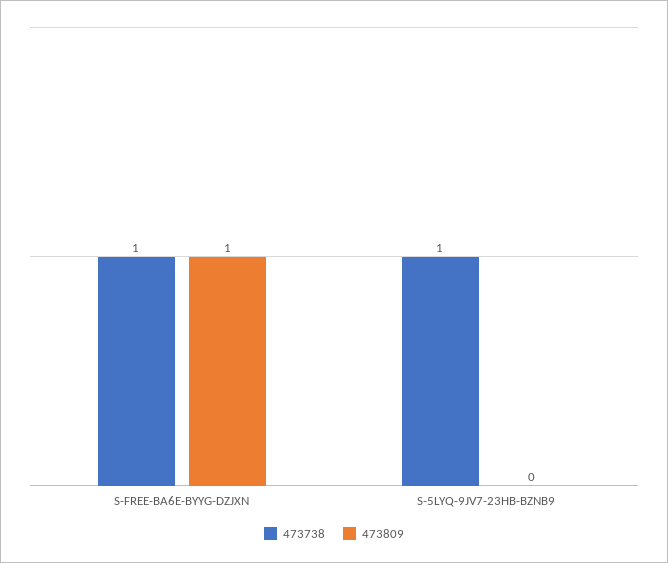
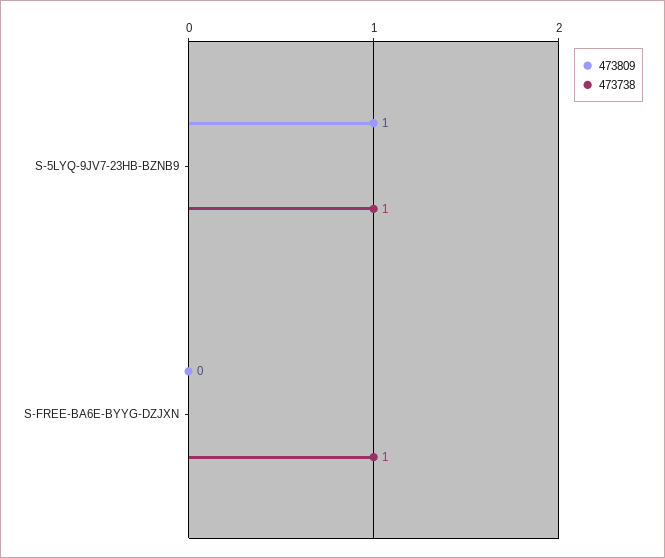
  {
    "473738": {
      "S-FREE-BA6E-BYYG-DZJXN": 1,
      "S-5LYQ-9JV7-23HB-BZNB9": 1
    },
    "473809": {
-     "S-FREE-BA6E-BYYG-DZJXN": 1,
+     "S-FREE-BA6E-BYYG-DZJXN": 0,
-     "S-5LYQ-9JV7-23HB-BZNB9": 0
+     "S-5LYQ-9JV7-23HB-BZNB9": 1
    }
  }

